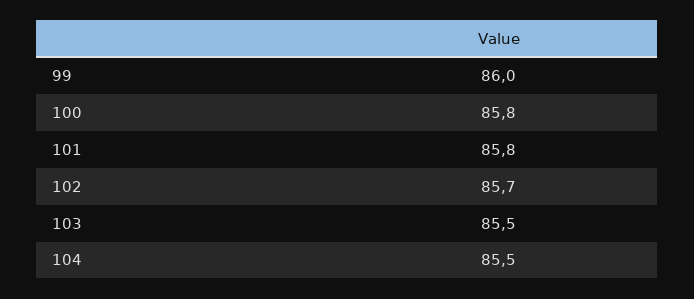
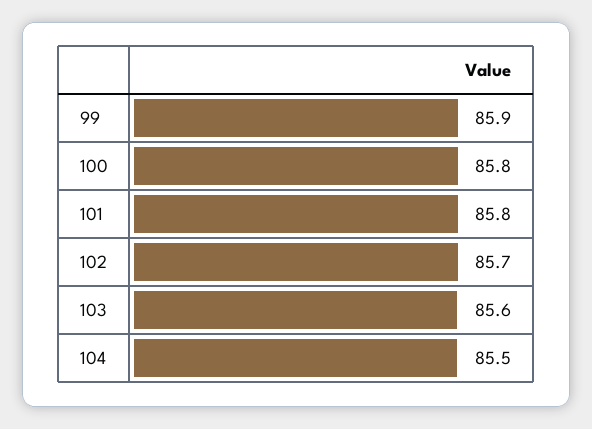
  {
-   "99": 86,
+   "99": 85.9,
    "100": 85.8,
    "101": 85.8,
    "102": 85.7,
-   "103": 85.5,
+   "103": 85.6,
    "104": 85.5
  }

